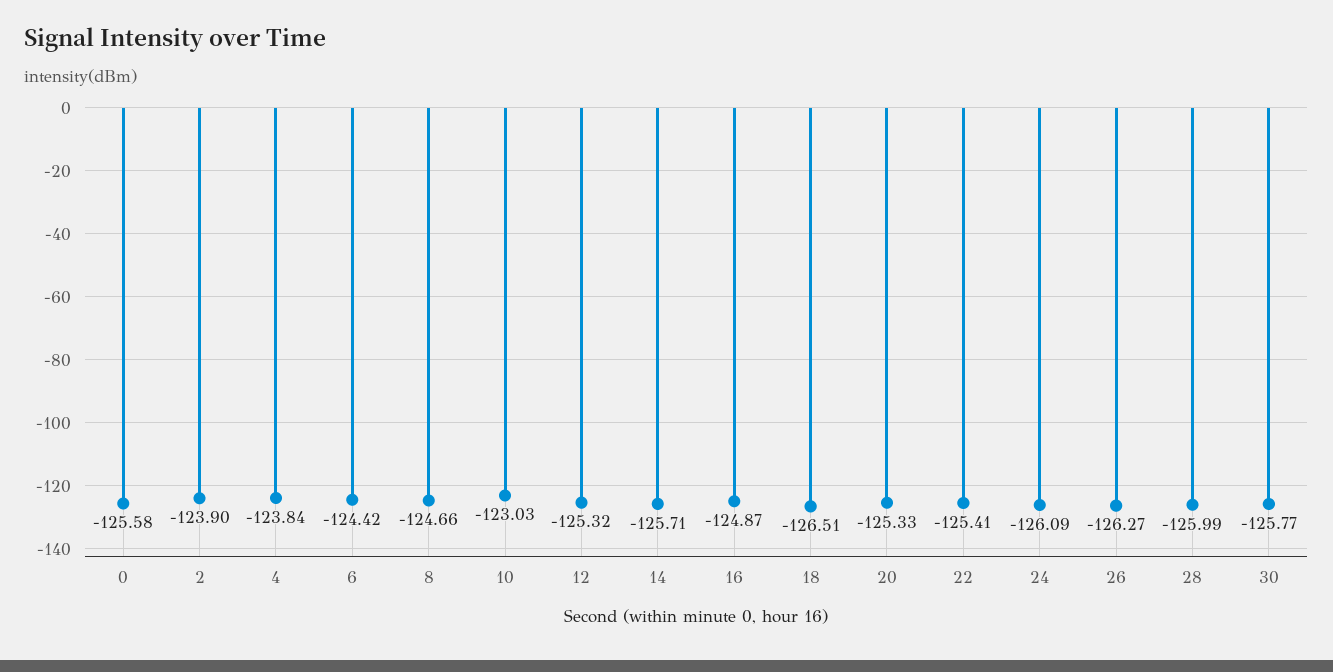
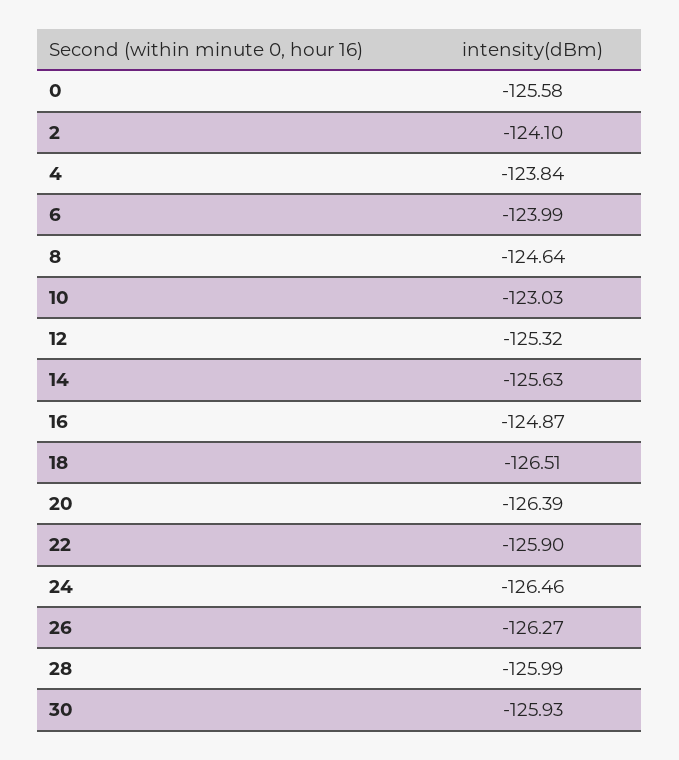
  {
    "0": -125.58,
-   "2": -123.9,
+   "2": -124.1,
    "4": -123.84,
-   "6": -124.42,
+   "6": -123.99,
-   "8": -124.66,
+   "8": -124.64,
    "10": -123.03,
    "12": -125.32,
-   "14": -125.71,
+   "14": -125.63,
    "16": -124.87,
    "18": -126.51,
-   "20": -125.33,
+   "20": -126.39,
-   "22": -125.41,
+   "22": -125.9,
-   "24": -126.09,
+   "24": -126.46,
    "26": -126.27,
    "28": -125.99,
-   "30": -125.77
+   "30": -125.93
  }

